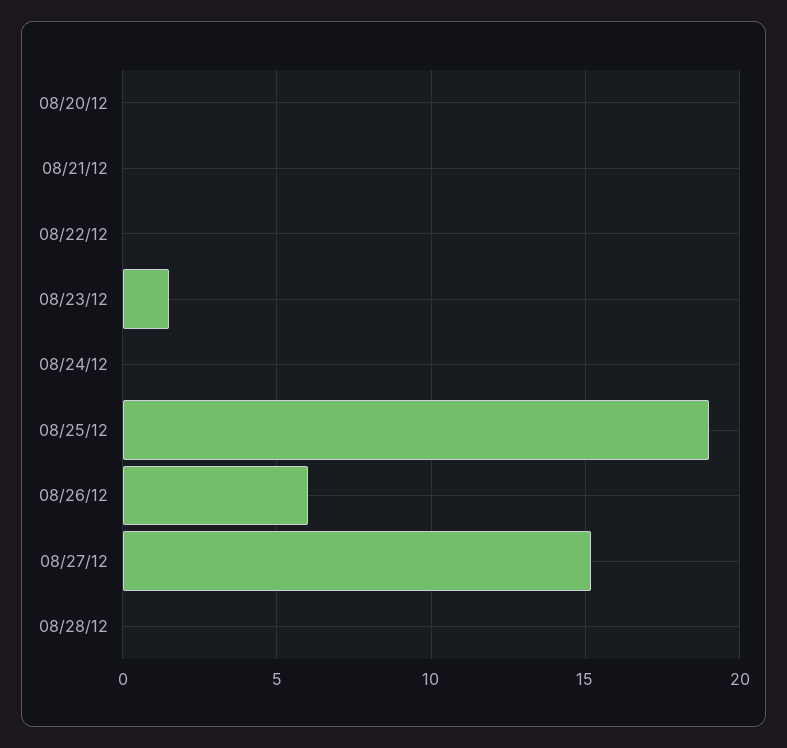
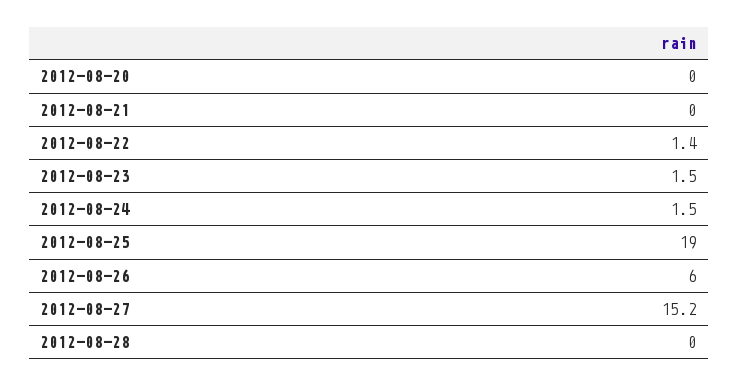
  {
    "08/20/12": 0,
    "08/21/12": 0,
-   "08/22/12": 0,
+   "08/22/12": 1.4,
    "08/23/12": 1.5,
-   "08/24/12": 0,
+   "08/24/12": 1.5,
    "08/25/12": 19,
    "08/26/12": 6,
    "08/27/12": 15.2,
    "08/28/12": 0
  }

